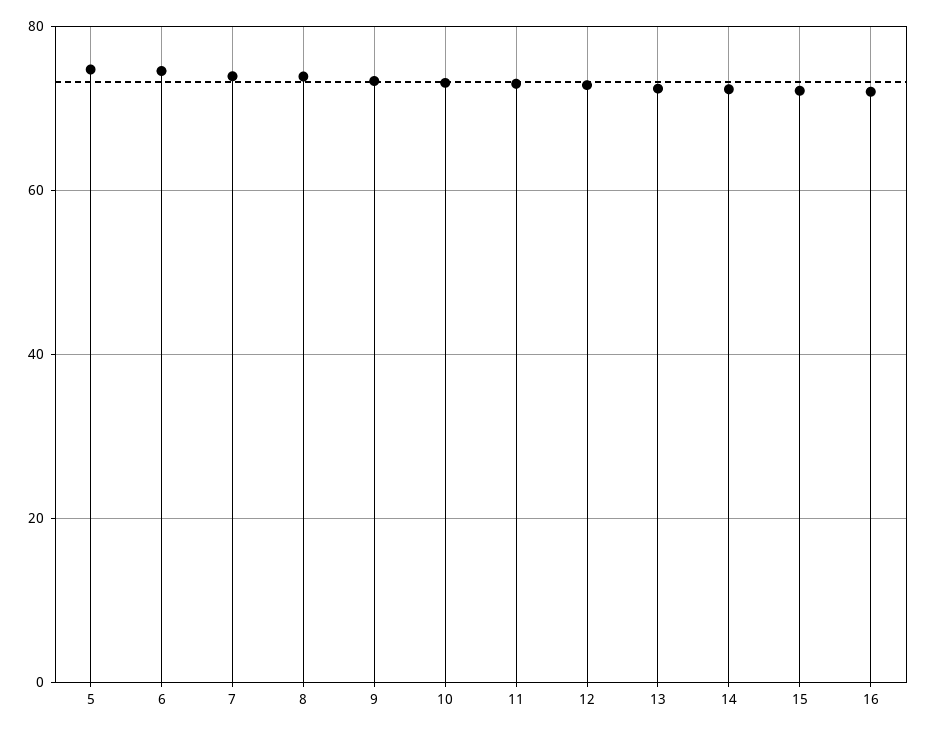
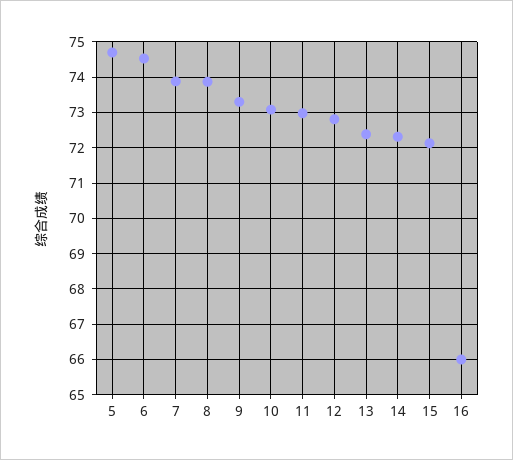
  {
    "5": 74.8,
    "6": 74.6,
    "7": 73.8,
    "8": 73.8,
    "9": 73.4,
    "10": 73,
    "11": 73,
    "12": 72.8,
    "13": 72.4,
    "14": 72.4,
    "15": 72.2,
-   "16": 72
+   "16": 66
  }

